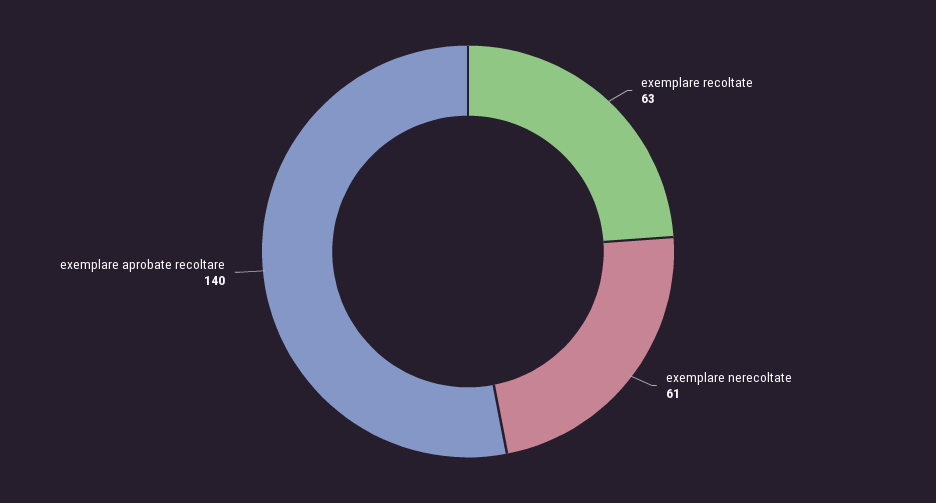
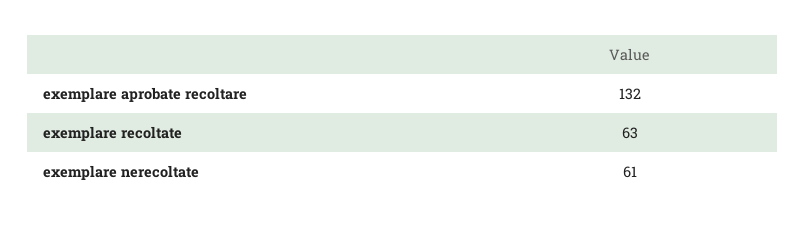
  {
    "exemplare recoltate": 63,
    "exemplare nerecoltate": 61,
-   "exemplare aprobate recoltare": 140
+   "exemplare aprobate recoltare": 132
  }

